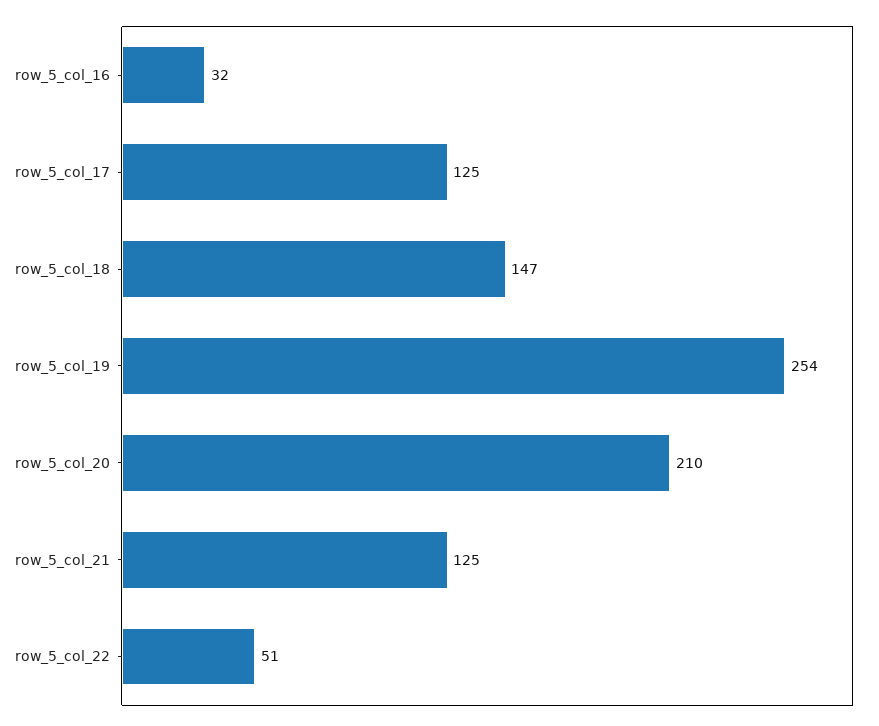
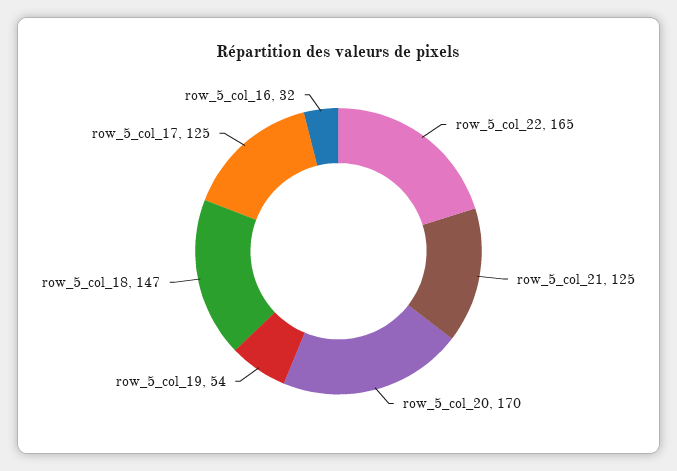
  {
    "row_5_col_16": 32,
    "row_5_col_17": 125,
    "row_5_col_18": 147,
-   "row_5_col_19": 254,
+   "row_5_col_19": 54,
-   "row_5_col_20": 210,
+   "row_5_col_20": 170,
    "row_5_col_21": 125,
-   "row_5_col_22": 51
+   "row_5_col_22": 165
  }

